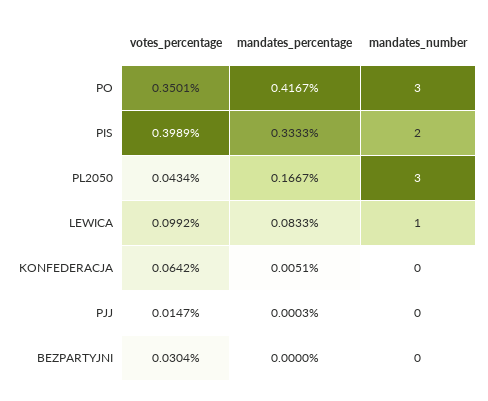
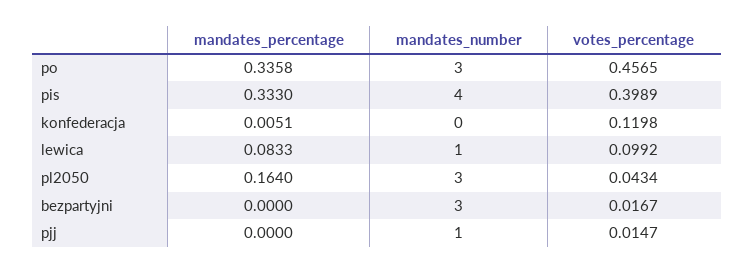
  {
    "votes_percentage": {
-     "PO": 0.3501,
+     "PO": 0.4565,
      "PIS": 0.3989,
      "PL2050": 0.0434,
      "LEWICA": 0.0992,
-     "KONFEDERACJA": 0.0642,
+     "KONFEDERACJA": 0.1198,
      "PJJ": 0.0147,
-     "BEZPARTYJNI": 0.0304
+     "BEZPARTYJNI": 0.0167
    },
    "mandates_percentage": {
-     "PO": 0.4167,
+     "PO": 0.3358,
-     "PIS": 0.3333,
+     "PIS": 0.333,
-     "PL2050": 0.1667,
+     "PL2050": 0.164,
      "LEWICA": 0.0833,
      "KONFEDERACJA": 0.0051,
-     "PJJ": 0.0003,
+     "PJJ": 0,
      "BEZPARTYJNI": 0
    },
    "mandates_number": {
      "PO": 3,
-     "PIS": 2,
+     "PIS": 4,
      "PL2050": 3,
      "LEWICA": 1,
      "KONFEDERACJA": 0,
-     "PJJ": 0,
+     "PJJ": 1,
-     "BEZPARTYJNI": 0
+     "BEZPARTYJNI": 3
    }
  }

